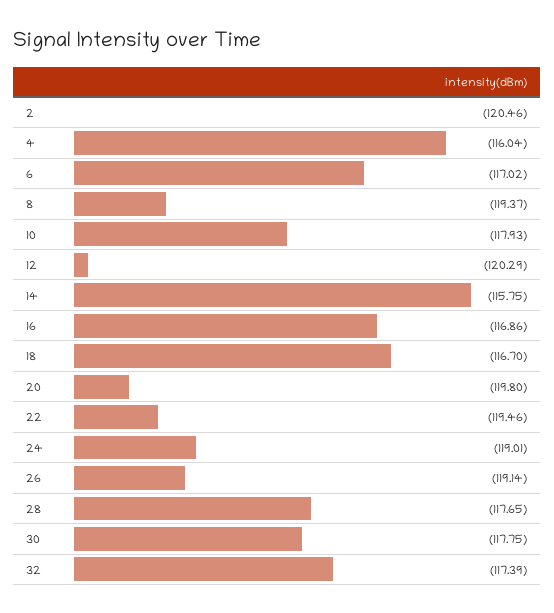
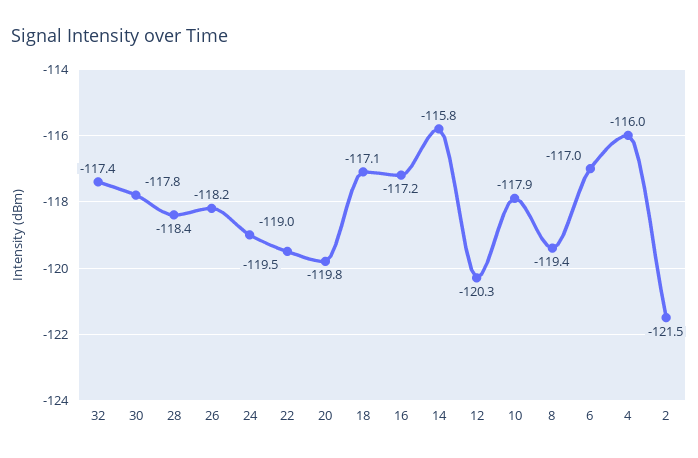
  {
-   "2": -120.46,
+   "2": -121.5,
    "4": -116.04,
    "6": -117.02,
    "8": -119.37,
    "10": -117.93,
    "12": -120.29,
    "14": -115.75,
-   "16": -116.86,
+   "16": -117.2,
-   "18": -116.7,
+   "18": -117.1,
    "20": -119.8,
    "22": -119.46,
    "24": -119.01,
-   "26": -119.14,
+   "26": -118.2,
-   "28": -117.65,
+   "28": -118.4,
    "30": -117.75,
    "32": -117.39
  }

